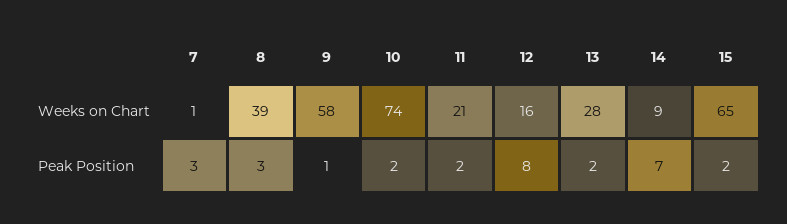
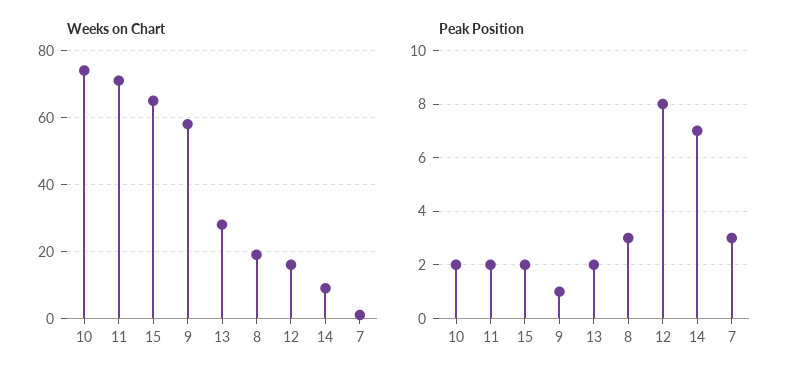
  {
    "Weeks on Chart": {
      "7": 1,
-     "8": 39,
+     "8": 20,
      "9": 58,
      "10": 74,
-     "11": 21,
+     "11": 70,
      "12": 16,
      "13": 28,
      "14": 9,
      "15": 65
    },
    "Peak Position": {
      "7": 3,
      "8": 3,
      "9": 1,
      "10": 2,
      "11": 2,
      "12": 8,
      "13": 2,
      "14": 7,
      "15": 2
    }
  }

